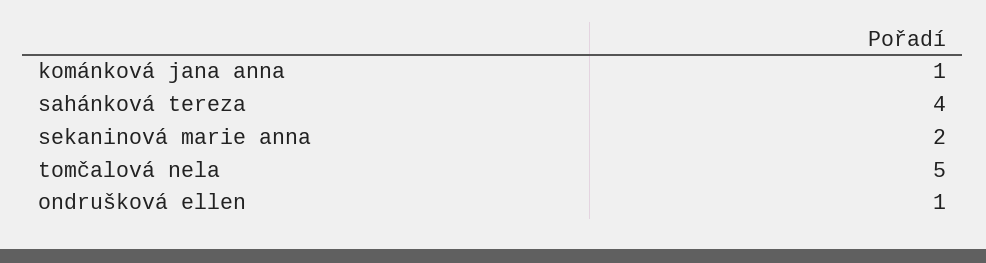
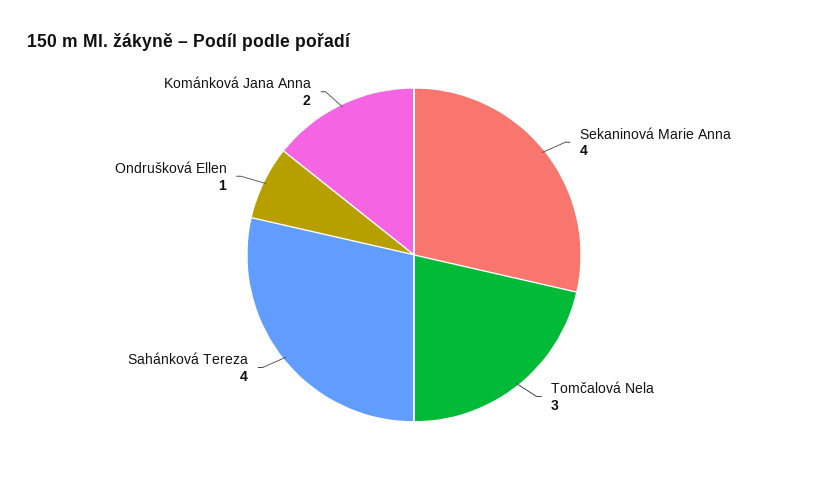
  {
-   "kománková jana anna": 1,
+   "kománková jana anna": 2,
    "sahánková tereza": 4,
-   "sekaninová marie anna": 2,
+   "sekaninová marie anna": 4,
-   "tomčalová nela": 5,
+   "tomčalová nela": 3,
    "ondrušková ellen": 1
  }

